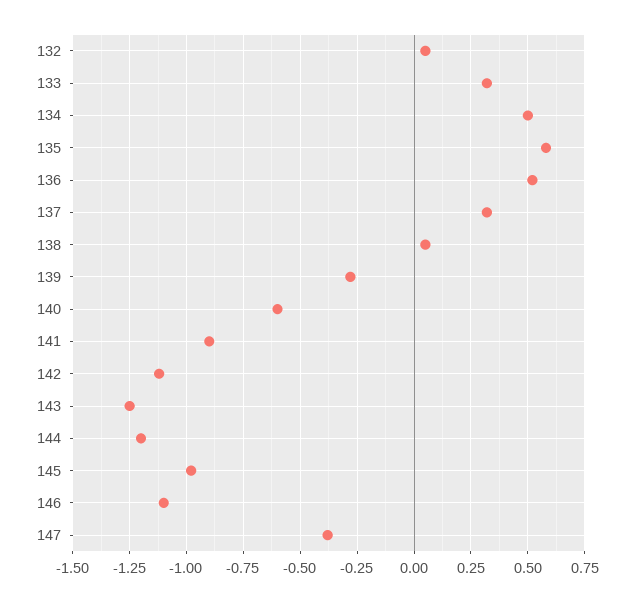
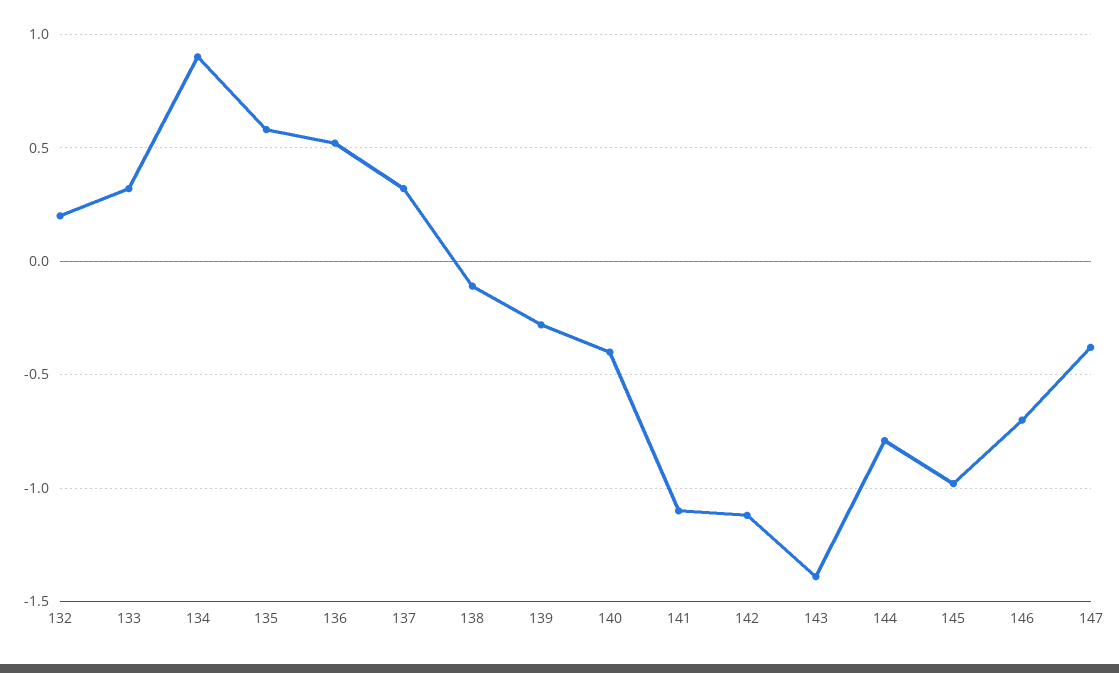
  {
-   "132": 0.05,
+   "132": 0.2,
    "133": 0.3,
-   "134": 0.5,
+   "134": 0.9,
    "135": 0.6,
    "136": 0.5,
    "137": 0.3,
-   "138": 0.05,
+   "138": -0.1,
    "139": -0.3,
-   "140": -0.6,
+   "140": -0.4,
-   "141": -0.9,
+   "141": -1.1,
    "142": -1.1,
-   "143": -1.25,
+   "143": -1.4,
-   "144": -1.2,
+   "144": -0.8,
    "145": -1,
-   "146": -1.1,
+   "146": -0.7,
    "147": -0.4
  }

